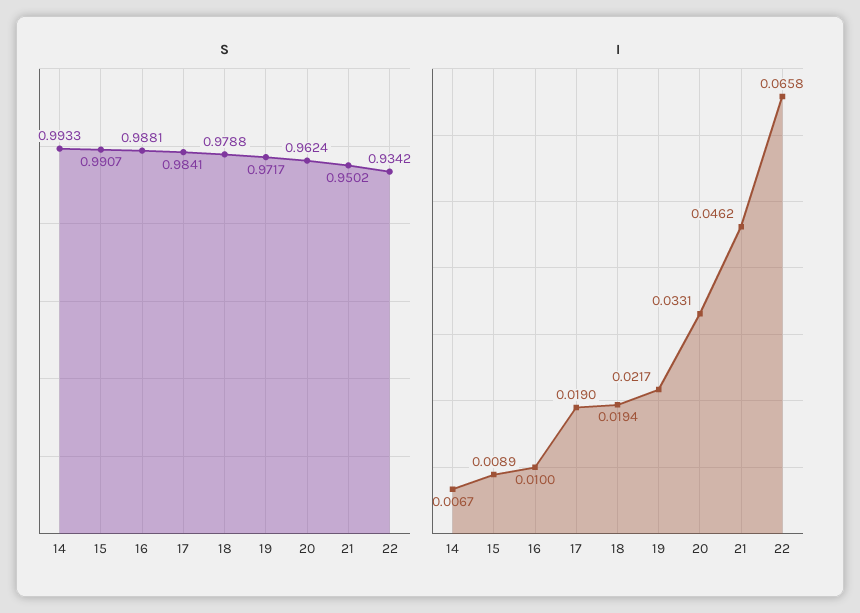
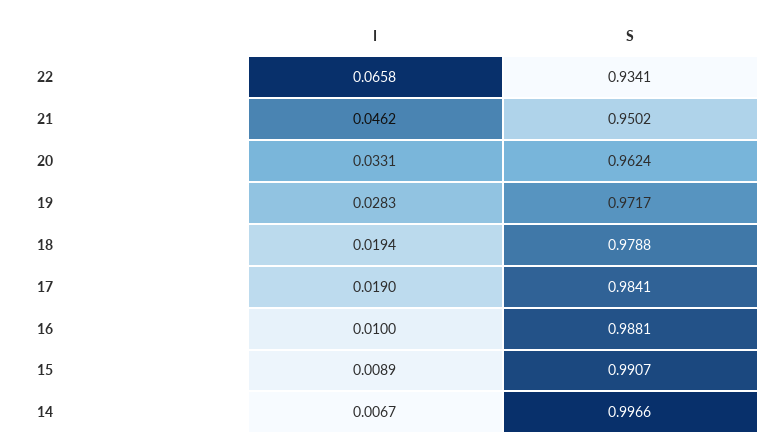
  {
    "S": {
-     "14": 0.9933,
+     "14": 0.9966,
      "15": 0.9907,
      "16": 0.9881,
      "17": 0.9841,
      "18": 0.9788,
      "19": 0.9717,
      "20": 0.9624,
      "21": 0.9502,
-     "22": 0.9342
+     "22": 0.9341
    },
    "I": {
      "14": 0.0067,
      "15": 0.0089,
      "16": 0.01,
      "17": 0.019,
      "18": 0.0194,
-     "19": 0.0217,
+     "19": 0.0283,
      "20": 0.0331,
      "21": 0.0462,
      "22": 0.0658
    }
  }

